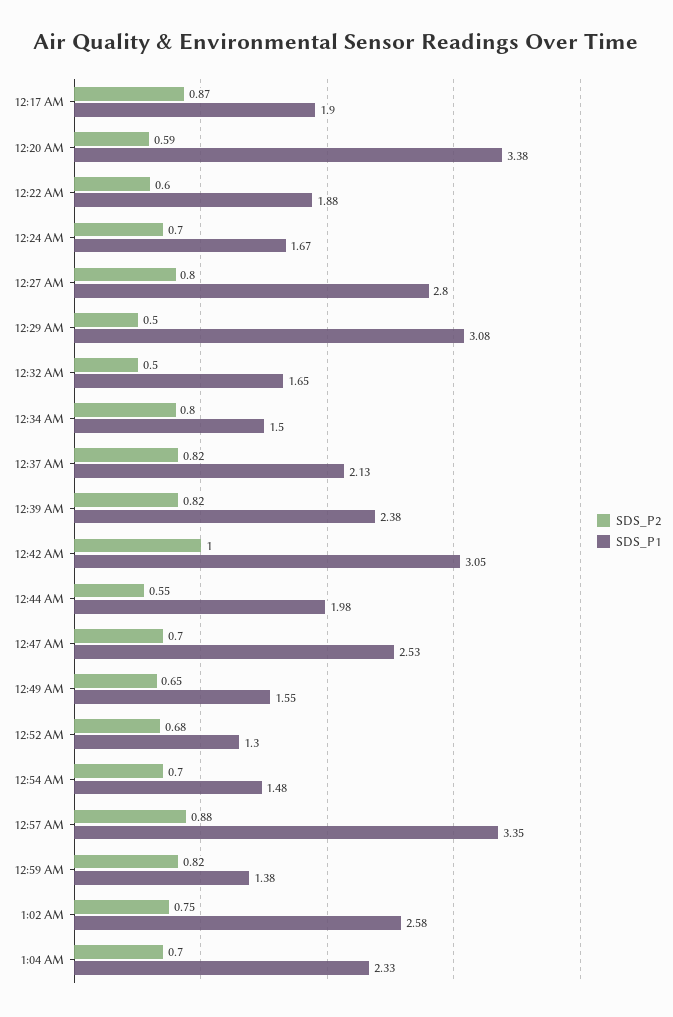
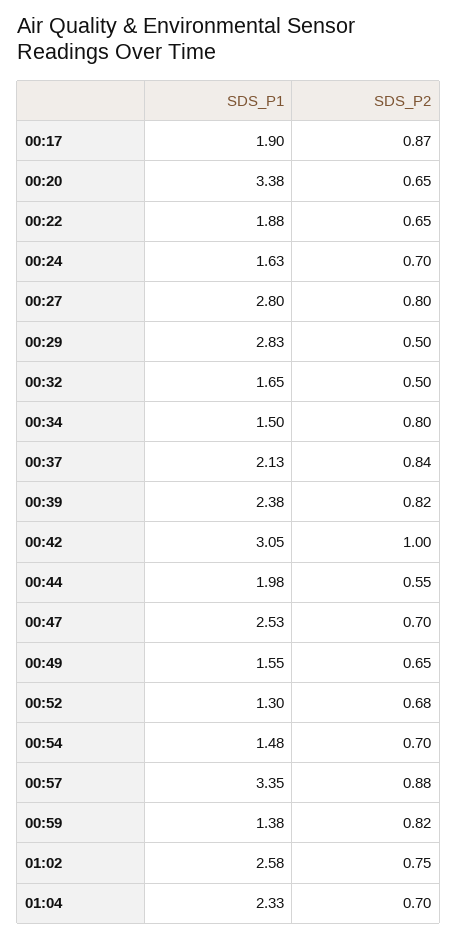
  {
    "SDS_P2": {
      "12:17 AM": 0.87,
-     "12:20 AM": 0.59,
+     "12:20 AM": 0.65,
-     "12:22 AM": 0.6,
+     "12:22 AM": 0.65,
      "12:24 AM": 0.7,
      "12:27 AM": 0.8,
      "12:29 AM": 0.5,
      "12:32 AM": 0.5,
      "12:34 AM": 0.8,
-     "12:37 AM": 0.82,
+     "12:37 AM": 0.84,
      "12:39 AM": 0.82,
      "12:42 AM": 1,
      "12:44 AM": 0.55,
      "12:47 AM": 0.7,
      "12:49 AM": 0.65,
      "12:52 AM": 0.68,
      "12:54 AM": 0.7,
      "12:57 AM": 0.88,
      "12:59 AM": 0.82,
      "1:02 AM": 0.75,
      "1:04 AM": 0.7
    },
    "SDS_P1": {
      "12:17 AM": 1.9,
      "12:20 AM": 3.38,
      "12:22 AM": 1.88,
-     "12:24 AM": 1.67,
+     "12:24 AM": 1.63,
      "12:27 AM": 2.8,
-     "12:29 AM": 3.08,
+     "12:29 AM": 2.83,
      "12:32 AM": 1.65,
      "12:34 AM": 1.5,
      "12:37 AM": 2.13,
      "12:39 AM": 2.38,
      "12:42 AM": 3.05,
      "12:44 AM": 1.98,
      "12:47 AM": 2.53,
      "12:49 AM": 1.55,
      "12:52 AM": 1.3,
      "12:54 AM": 1.48,
      "12:57 AM": 3.35,
      "12:59 AM": 1.38,
      "1:02 AM": 2.58,
      "1:04 AM": 2.33
    }
  }

